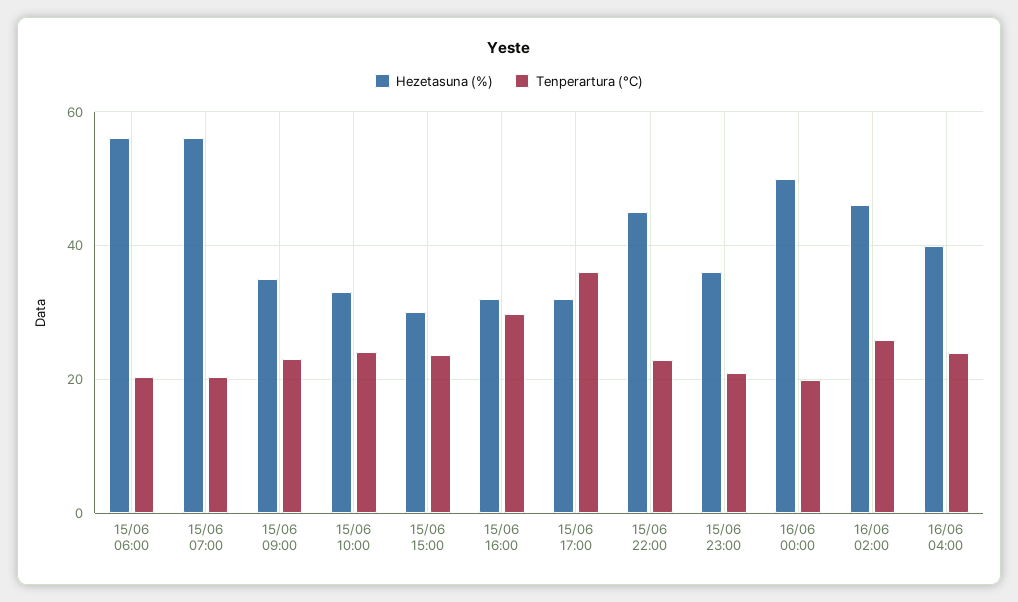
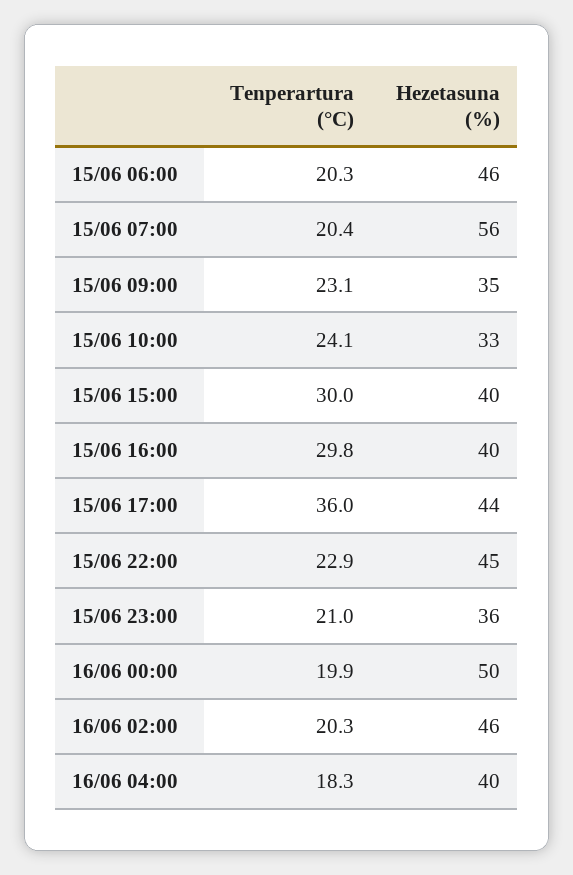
  {
    "Hezetasuna (%)": {
-     "15/06 06:00": 56,
+     "15/06 06:00": 46,
      "15/06 07:00": 56,
      "15/06 09:00": 35,
      "15/06 10:00": 33,
-     "15/06 15:00": 30,
+     "15/06 15:00": 40,
-     "15/06 16:00": 32,
+     "15/06 16:00": 40,
-     "15/06 17:00": 32,
+     "15/06 17:00": 44,
      "15/06 22:00": 45,
      "15/06 23:00": 36,
      "16/06 00:00": 50,
      "16/06 02:00": 46,
      "16/06 04:00": 40
    },
    "Tenperartura (°C)": {
      "15/06 06:00": 20.3,
      "15/06 07:00": 20.4,
      "15/06 09:00": 23.1,
      "15/06 10:00": 24.1,
-     "15/06 15:00": 24,
+     "15/06 15:00": 30,
      "15/06 16:00": 29.8,
      "15/06 17:00": 36,
      "15/06 22:00": 22.9,
      "15/06 23:00": 21,
      "16/06 00:00": 19.9,
-     "16/06 02:00": 26,
+     "16/06 02:00": 20.3,
-     "16/06 04:00": 24
+     "16/06 04:00": 18.3
    }
  }

